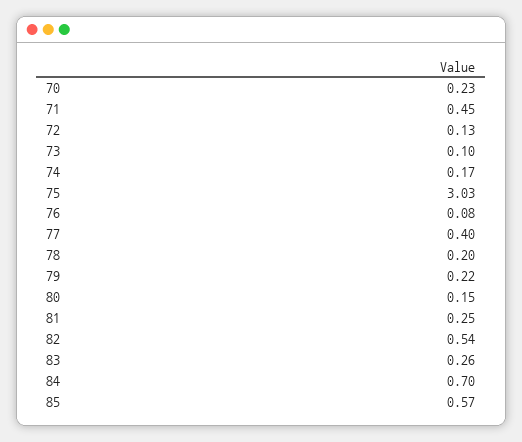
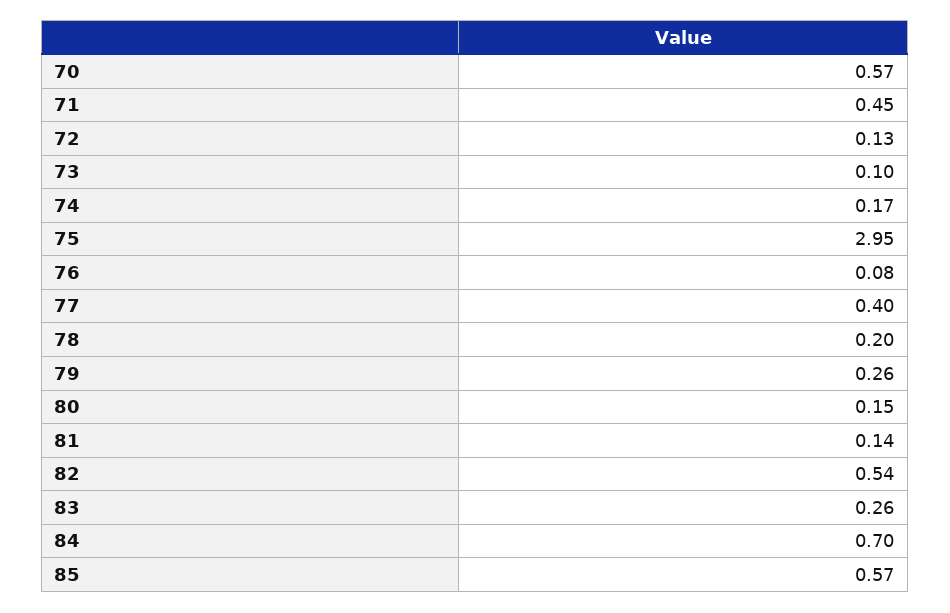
  {
-   "70": 0.23,
+   "70": 0.57,
    "71": 0.45,
    "72": 0.13,
    "73": 0.1,
    "74": 0.17,
-   "75": 3.03,
+   "75": 2.95,
    "76": 0.08,
    "77": 0.4,
    "78": 0.2,
-   "79": 0.22,
+   "79": 0.26,
    "80": 0.15,
-   "81": 0.25,
+   "81": 0.14,
    "82": 0.54,
    "83": 0.26,
    "84": 0.7,
    "85": 0.57
  }

